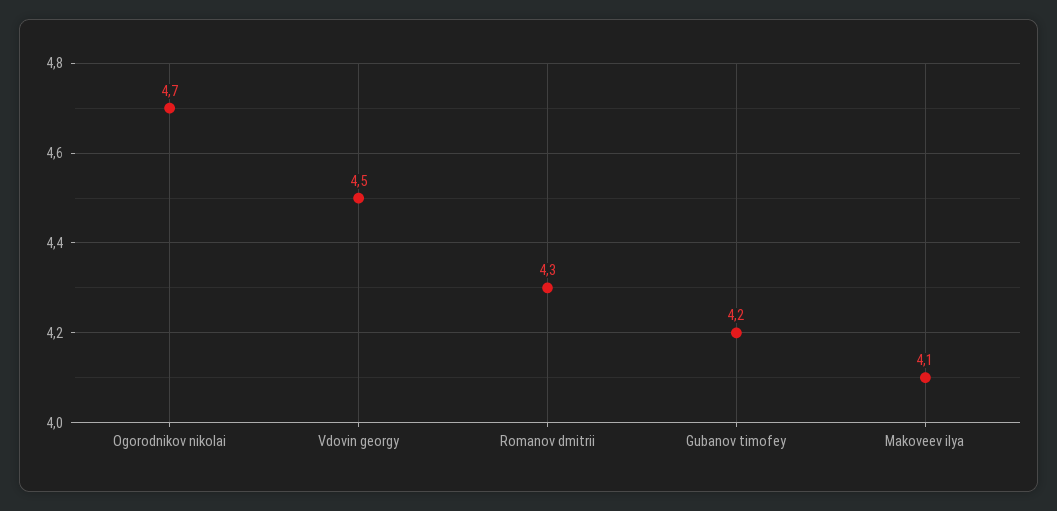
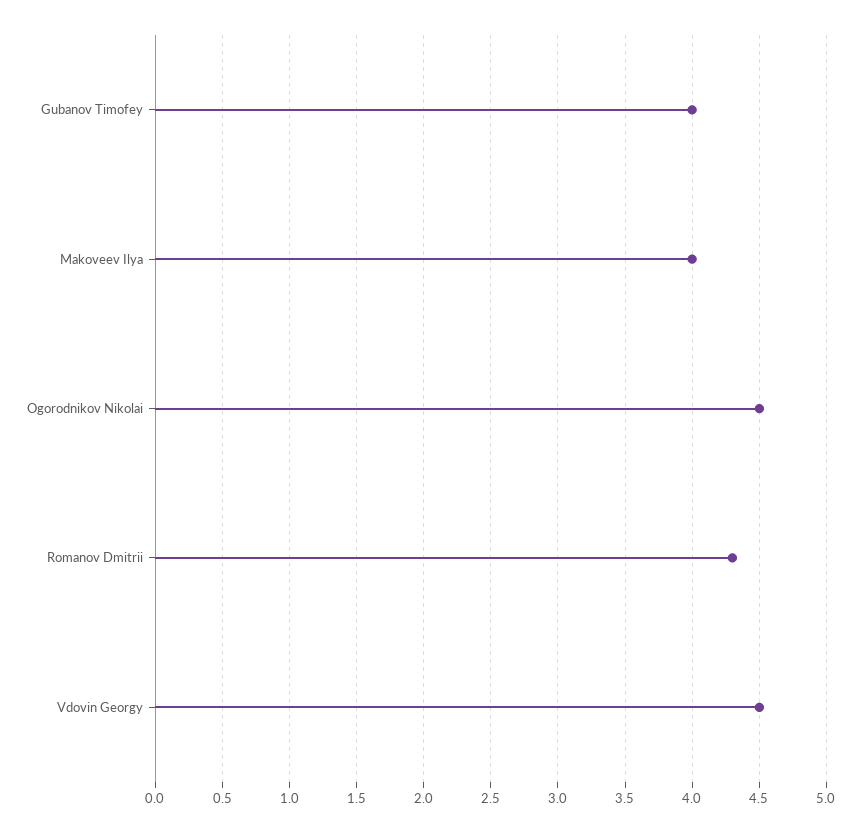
  {
-   "Ogorodnikov nikolai": 4.7,
+   "Ogorodnikov nikolai": 4.5,
    "Vdovin georgy": 4.5,
    "Romanov dmitrii": 4.3,
-   "Gubanov timofey": 4.2,
+   "Gubanov timofey": 4,
-   "Makoveev ilya": 4.1
+   "Makoveev ilya": 4
  }

